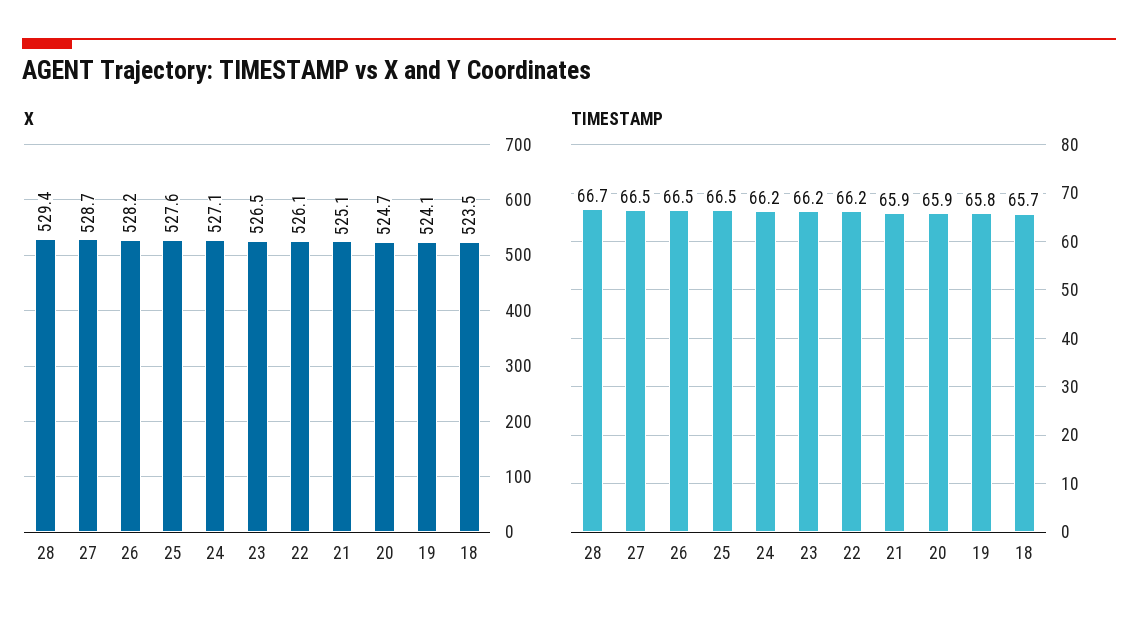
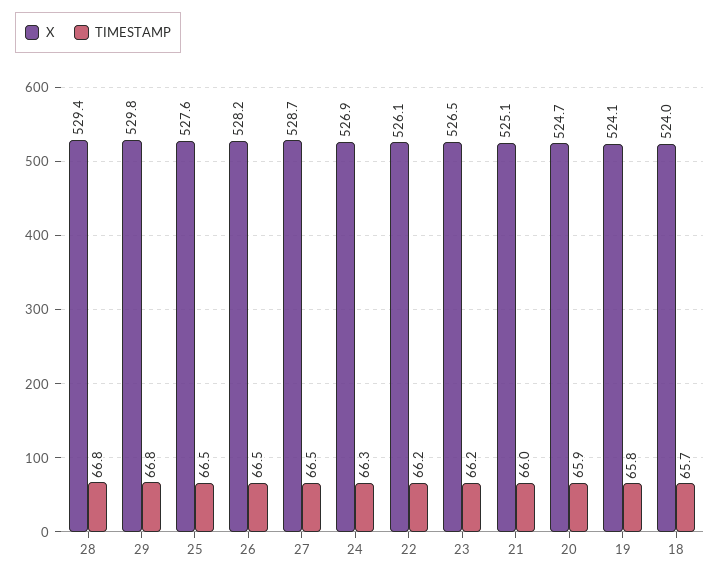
  {
    "X": {
      "28": 529.4,
      "27": 528.7,
      "26": 528.2,
      "25": 527.6,
-     "24": 527.1,
+     "24": 526.9,
      "23": 526.5,
      "22": 526.1,
      "21": 525.1,
      "20": 524.7,
      "19": 524.1,
-     "18": 523.5
+     "18": 524,
+     "29": 529.8
    },
    "TIMESTAMP": {
-     "28": 66.7,
+     "28": 66.8,
      "27": 66.5,
      "26": 66.5,
      "25": 66.5,
-     "24": 66.2,
+     "24": 66.3,
      "23": 66.2,
      "22": 66.2,
-     "21": 65.9,
+     "21": 66,
      "20": 65.9,
      "19": 65.8,
-     "18": 65.7
+     "18": 65.7,
+     "29": 66.8
    }
  }

